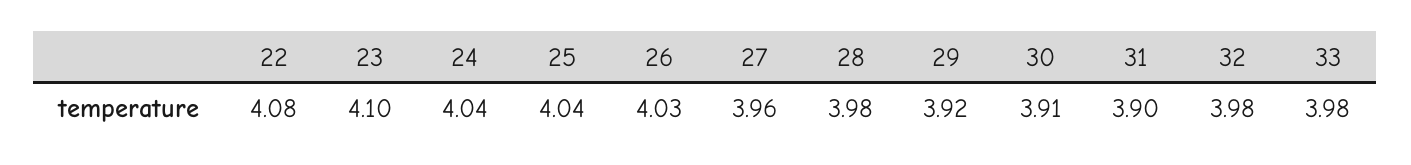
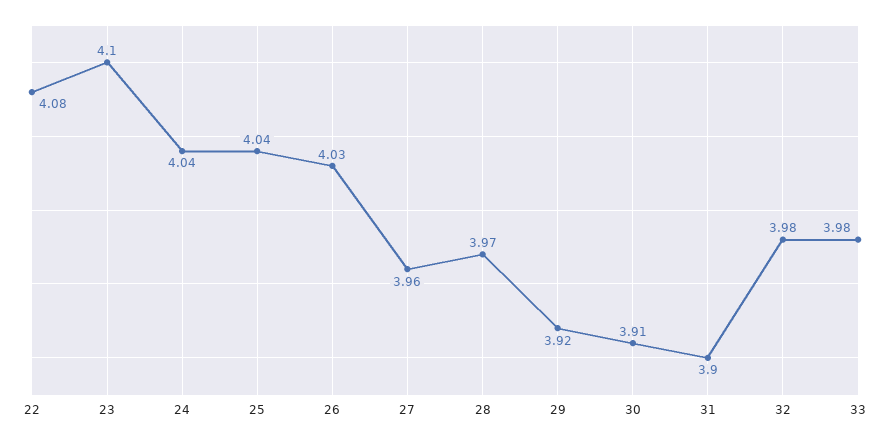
  {
    "22": 4.08,
    "23": 4.1,
    "24": 4.04,
    "25": 4.04,
    "26": 4.03,
    "27": 3.96,
-   "28": 3.98,
+   "28": 3.97,
    "29": 3.92,
    "30": 3.91,
    "31": 3.9,
    "32": 3.98,
    "33": 3.98
  }

